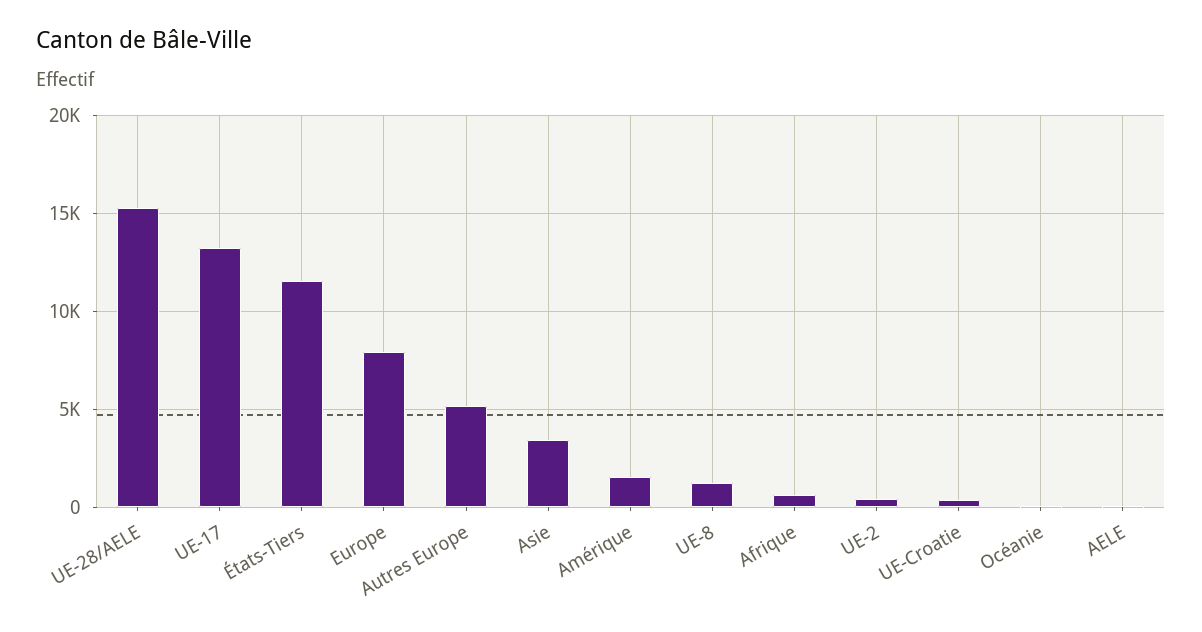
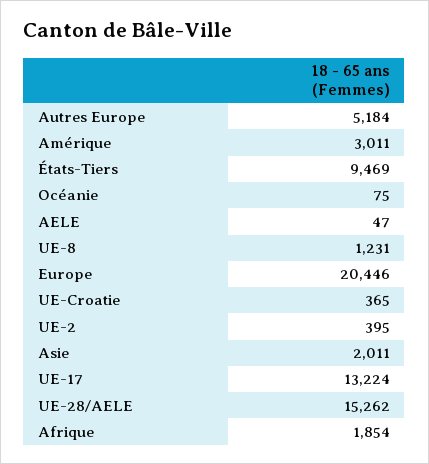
  {
    "UE-28/AELE": 15262,
    "UE-17": 13224,
-   "États-Tiers": 11500,
+   "États-Tiers": 9469,
-   "Europe": 8000,
+   "Europe": 20446,
    "Autres Europe": 5184,
-   "Asie": 3500,
+   "Asie": 2011,
-   "Amérique": 1500,
+   "Amérique": 3011,
    "UE-8": 1231,
-   "Afrique": 500,
+   "Afrique": 1854,
    "UE-2": 395,
    "UE-Croatie": 365,
    "Océanie": 75,
    "AELE": 47
  }

